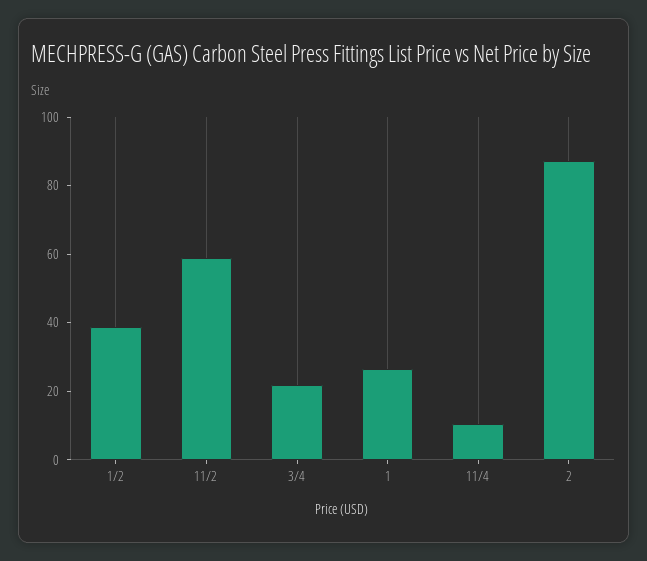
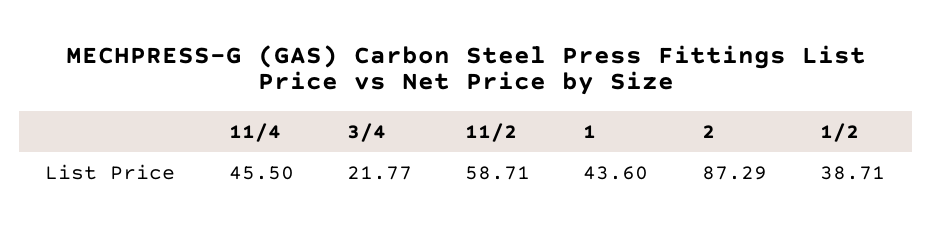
  {
    "1/2": 38.71,
    "11/2": 58.71,
    "3/4": 21.77,
-   "1": 25,
+   "1": 43.6,
-   "11/4": 10,
+   "11/4": 45.5,
    "2": 87.29
  }

